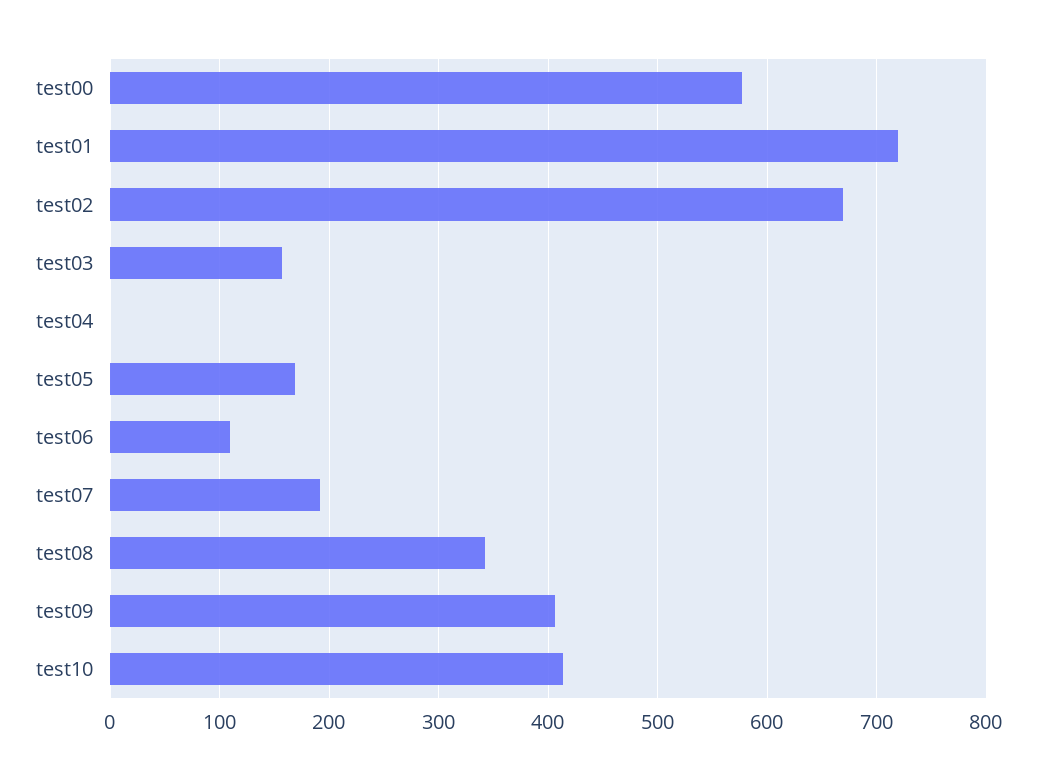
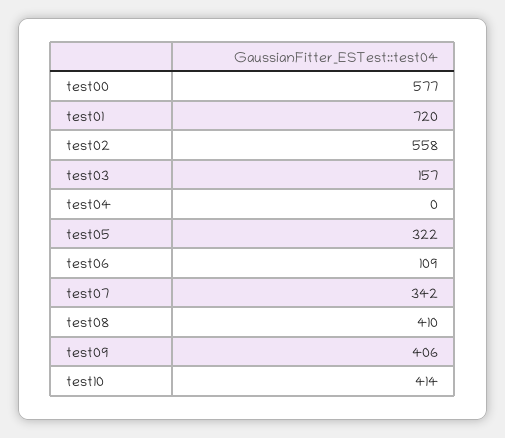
  {
    "test00": 577,
    "test01": 720,
-   "test02": 670,
+   "test02": 558,
    "test03": 157,
    "test04": 0,
-   "test05": 170,
+   "test05": 322,
    "test06": 109,
-   "test07": 190,
+   "test07": 342,
-   "test08": 340,
+   "test08": 410,
    "test09": 406,
    "test10": 414
  }

